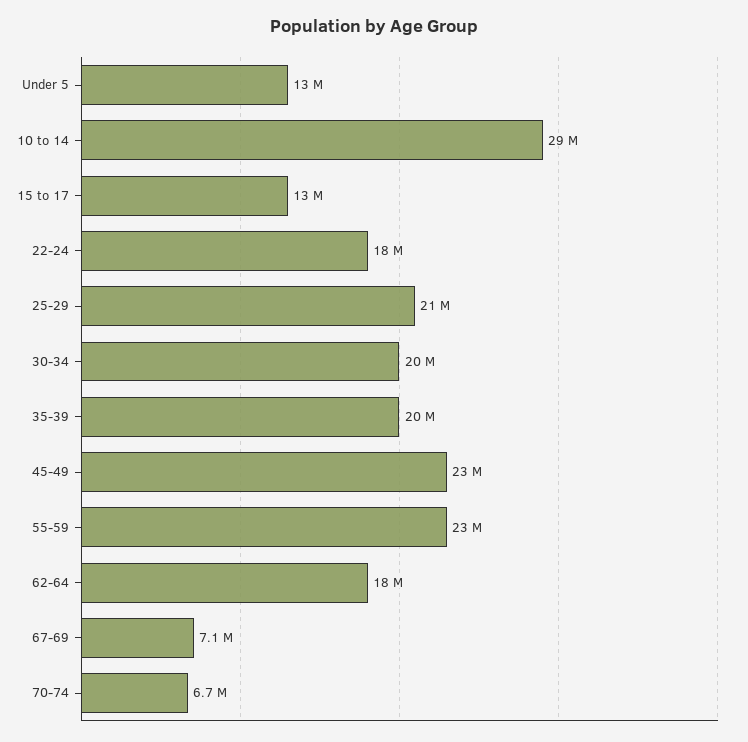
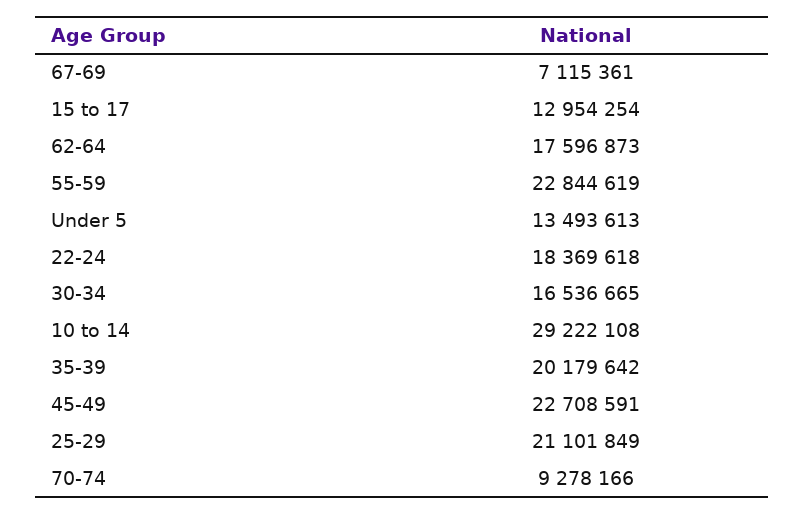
  {
    "Under 5": 13493613,
    "10 to 14": 29222108,
    "15 to 17": 12954254,
    "22-24": 18369618,
    "25-29": 21101849,
-   "30-34": 20000000,
+   "30-34": 16536665,
    "35-39": 20179642,
    "45-49": 22708591,
    "55-59": 22844619,
    "62-64": 17596873,
    "67-69": 7115361,
-   "70-74": 6700000
+   "70-74": 9278166
  }

